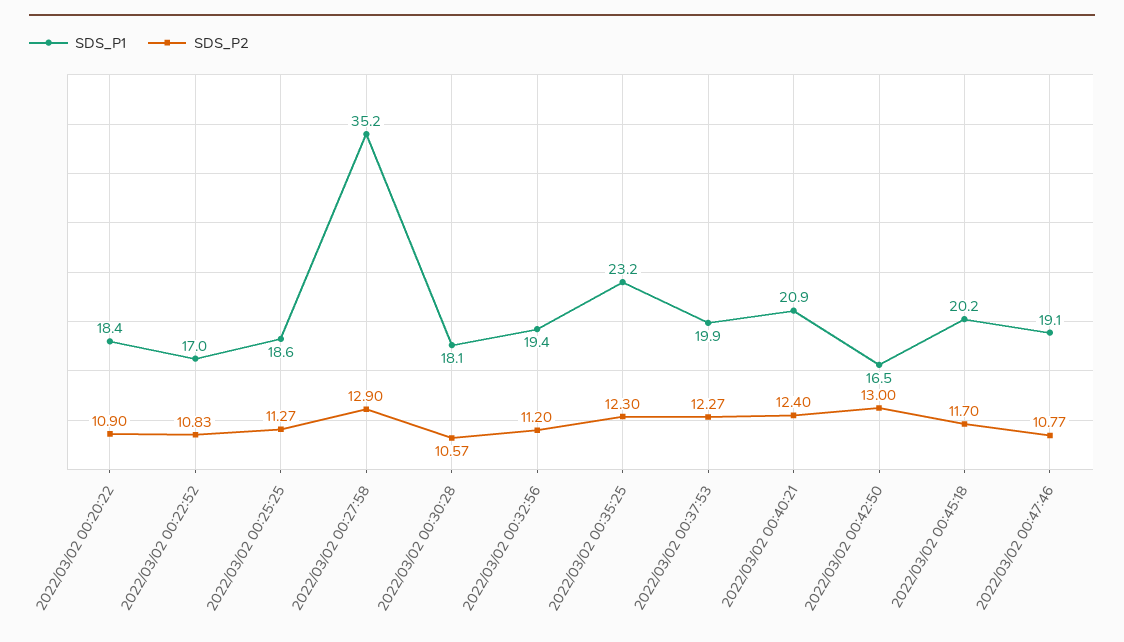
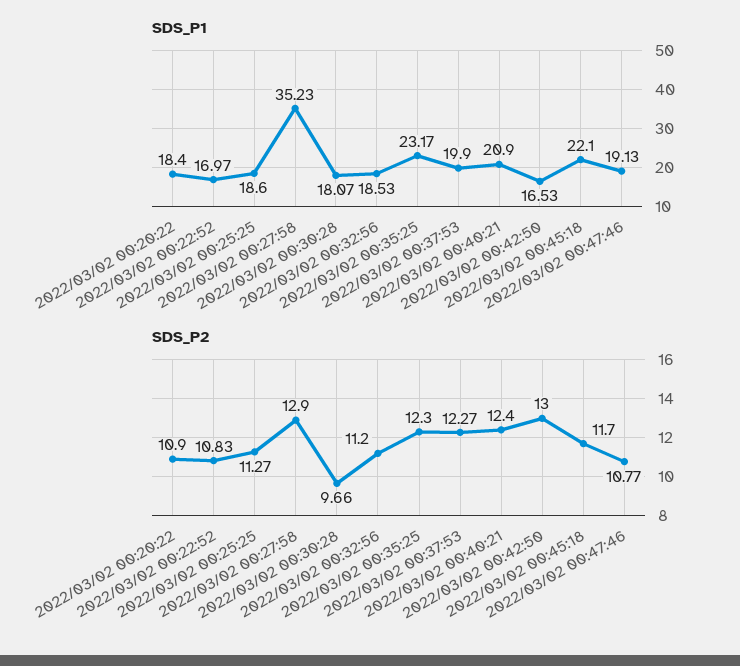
  {
    "SDS_P1": {
      "2022/03/02 00:20:22": 18.4,
      "2022/03/02 00:22:52": 16.97,
      "2022/03/02 00:25:25": 18.6,
      "2022/03/02 00:27:58": 35.23,
      "2022/03/02 00:30:28": 18.07,
-     "2022/03/02 00:32:56": 19.4,
+     "2022/03/02 00:32:56": 18.53,
      "2022/03/02 00:35:25": 23.17,
      "2022/03/02 00:37:53": 19.9,
      "2022/03/02 00:40:21": 20.9,
      "2022/03/02 00:42:50": 16.53,
-     "2022/03/02 00:45:18": 20.2,
+     "2022/03/02 00:45:18": 22.1,
      "2022/03/02 00:47:46": 19.13
    },
    "SDS_P2": {
      "2022/03/02 00:20:22": 10.9,
      "2022/03/02 00:22:52": 10.83,
      "2022/03/02 00:25:25": 11.27,
      "2022/03/02 00:27:58": 12.9,
-     "2022/03/02 00:30:28": 10.57,
+     "2022/03/02 00:30:28": 9.66,
      "2022/03/02 00:32:56": 11.2,
      "2022/03/02 00:35:25": 12.3,
      "2022/03/02 00:37:53": 12.27,
      "2022/03/02 00:40:21": 12.4,
      "2022/03/02 00:42:50": 13,
      "2022/03/02 00:45:18": 11.7,
      "2022/03/02 00:47:46": 10.77
    }
  }

